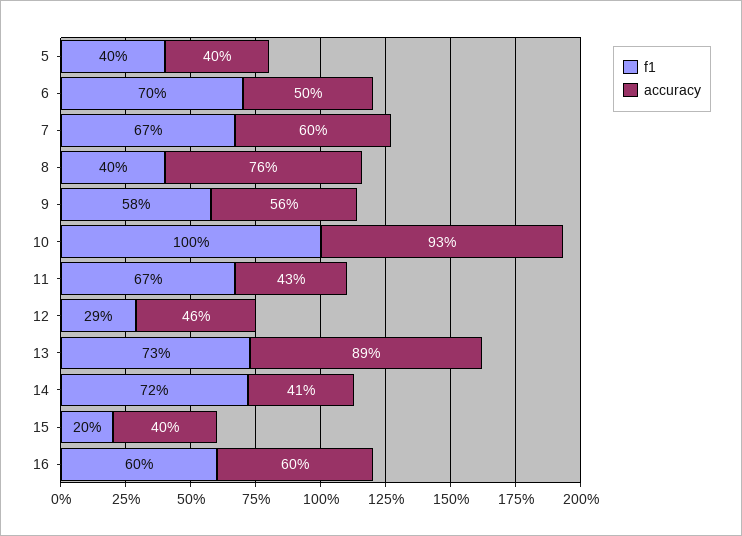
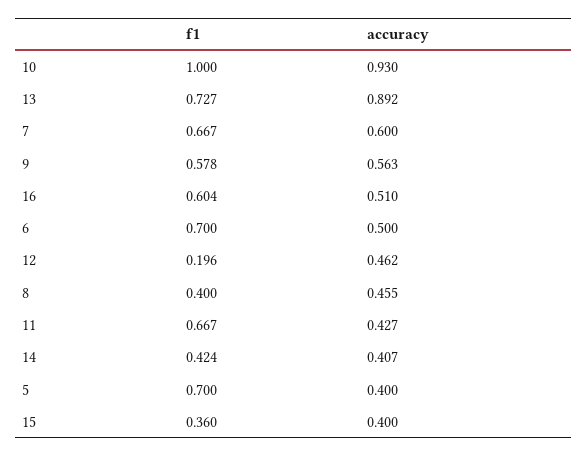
  {
    "f1": {
-     "5": 0.4,
+     "5": 0.7,
      "6": 0.7,
      "7": 0.667,
      "8": 0.4,
      "9": 0.578,
      "10": 1,
      "11": 0.667,
-     "12": 0.29,
+     "12": 0.196,
      "13": 0.727,
-     "14": 0.72,
+     "14": 0.424,
-     "15": 0.2,
+     "15": 0.36,
      "16": 0.604
    },
    "accuracy": {
      "5": 0.4,
      "6": 0.5,
      "7": 0.6,
-     "8": 0.76,
+     "8": 0.455,
      "9": 0.563,
      "10": 0.93,
      "11": 0.427,
      "12": 0.462,
      "13": 0.892,
      "14": 0.407,
      "15": 0.4,
-     "16": 0.6
+     "16": 0.51
    }
  }

